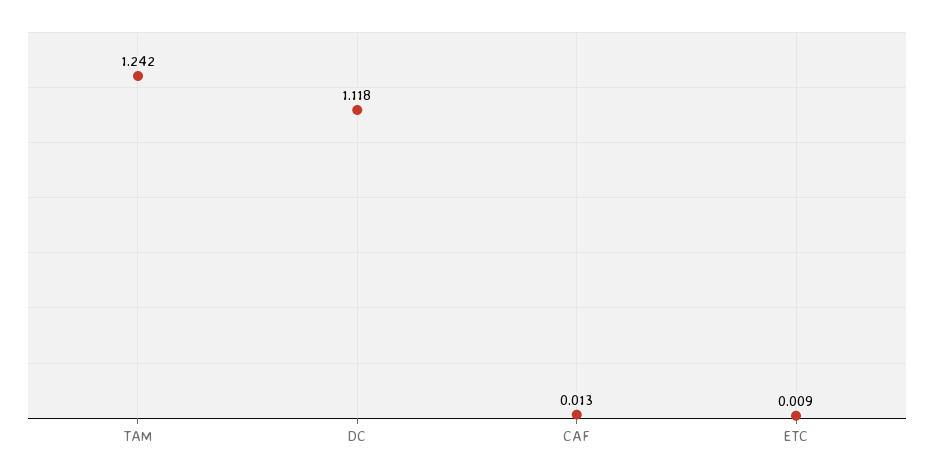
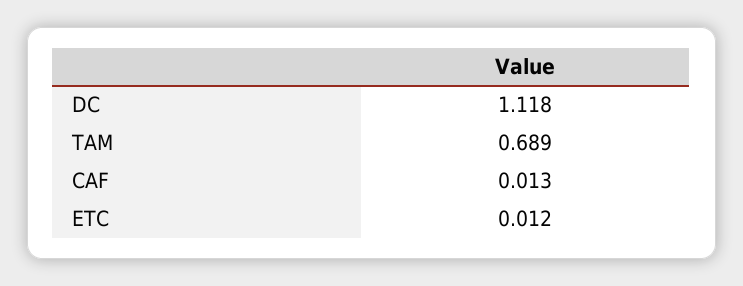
  {
-   "TAM": 1.242,
+   "TAM": 0.689,
    "DC": 1.118,
    "CAF": 0.013,
-   "ETC": 0.009
+   "ETC": 0.012
  }

